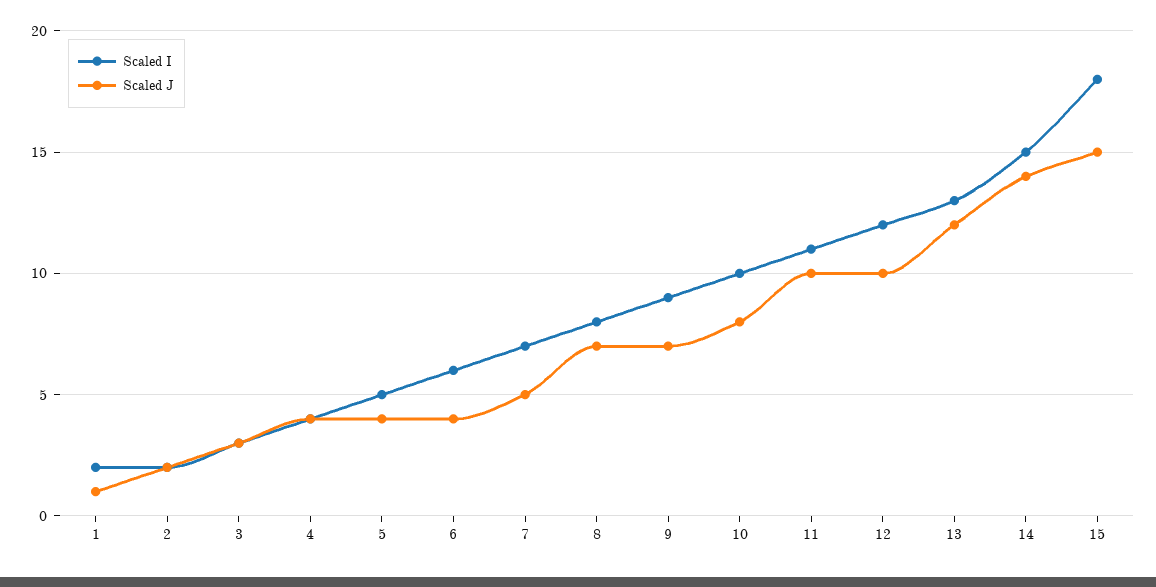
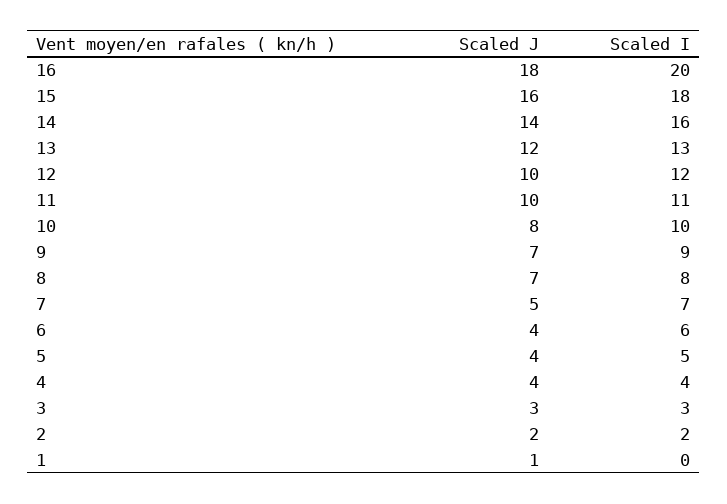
  {
    "Scaled I": {
-     "1": 2,
+     "1": 0,
      "2": 2,
      "3": 3,
      "4": 4,
      "5": 5,
      "6": 6,
      "7": 7,
      "8": 8,
      "9": 9,
      "10": 10,
      "11": 11,
      "12": 12,
      "13": 13,
-     "14": 15,
+     "14": 16,
-     "15": 18
+     "15": 18,
+     "16": 20
    },
    "Scaled J": {
      "1": 1,
      "2": 2,
      "3": 3,
      "4": 4,
      "5": 4,
      "6": 4,
      "7": 5,
      "8": 7,
      "9": 7,
      "10": 8,
      "11": 10,
      "12": 10,
      "13": 12,
      "14": 14,
-     "15": 15
+     "15": 16,
+     "16": 18
    }
  }

